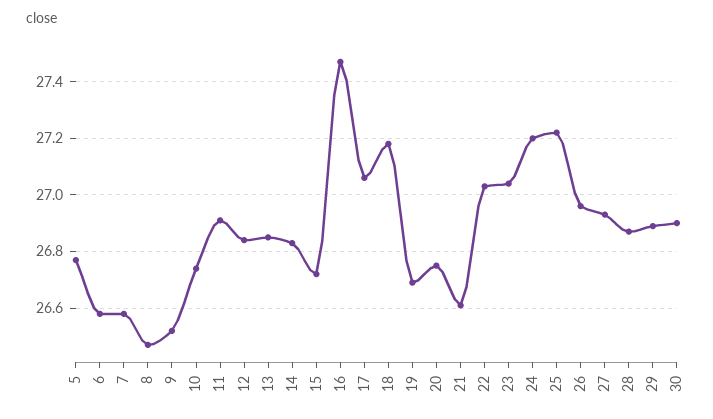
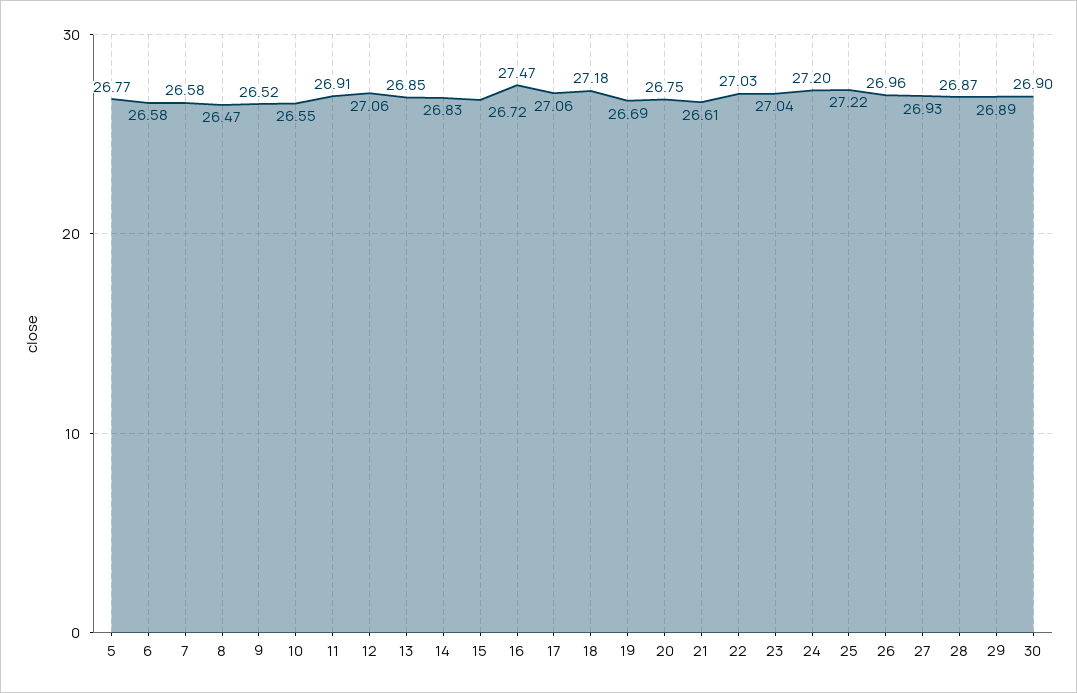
  {
    "5": 26.77,
    "6": 26.58,
    "7": 26.58,
    "8": 26.47,
    "9": 26.52,
-   "10": 26.75,
+   "10": 26.55,
    "11": 26.91,
-   "12": 26.85,
+   "12": 27.06,
    "13": 26.85,
    "14": 26.83,
    "15": 26.72,
    "16": 27.47,
    "17": 27.06,
    "18": 27.18,
    "19": 26.69,
    "20": 26.75,
    "21": 26.61,
    "22": 27.03,
    "23": 27.04,
    "24": 27.2,
    "25": 27.22,
    "26": 26.96,
    "27": 26.93,
    "28": 26.87,
    "29": 26.89,
    "30": 26.9
  }

